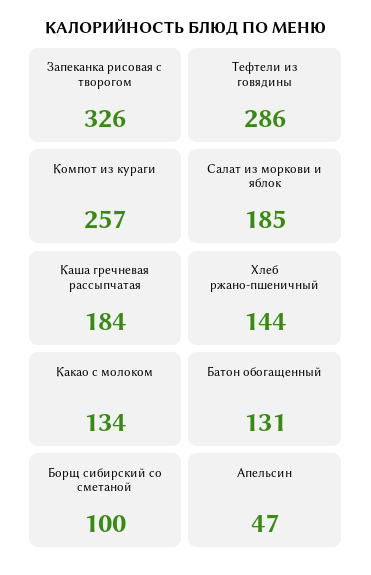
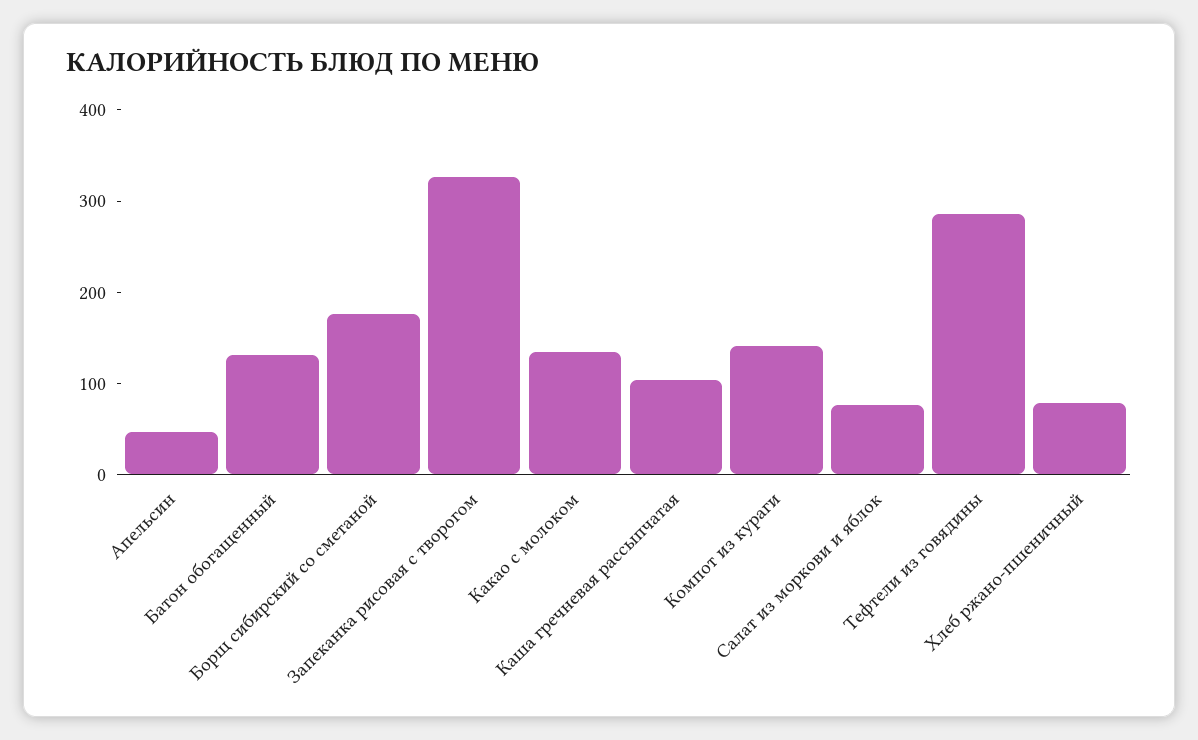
  {
    "Запеканка рисовая с творогом": 326,
    "Тефтели из говядины": 286,
-   "Компот из кураги": 257,
+   "Компот из кураги": 140,
-   "Салат из моркови и яблок": 185,
+   "Салат из моркови и яблок": 80,
-   "Каша гречневая рассыпчатая": 184,
+   "Каша гречневая рассыпчатая": 100,
-   "Хлеб ржано-пшеничный": 144,
+   "Хлеб ржано-пшеничный": 80,
    "Какао с молоком": 134,
    "Батон обогащенный": 131,
-   "Борщ сибирский со сметаной": 100,
+   "Борщ сибирский со сметаной": 180,
    "Апельсин": 47
  }

